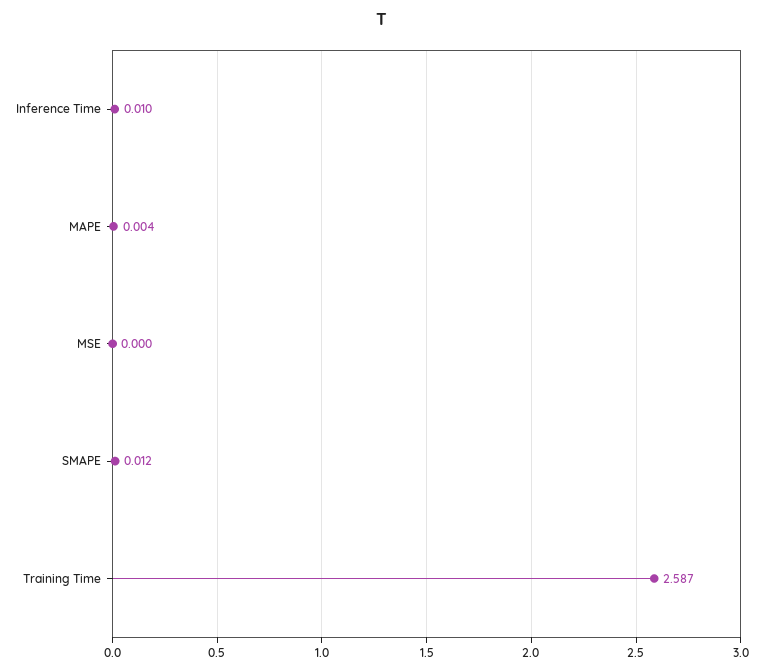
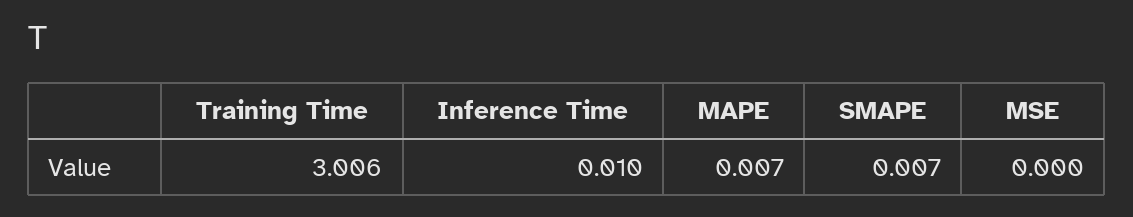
  {
    "Inference Time": 0.01,
-   "MAPE": 0.004,
+   "MAPE": 0.007,
    "MSE": 0,
-   "SMAPE": 0.012,
+   "SMAPE": 0.007,
-   "Training Time": 2.587
+   "Training Time": 3.006
  }

